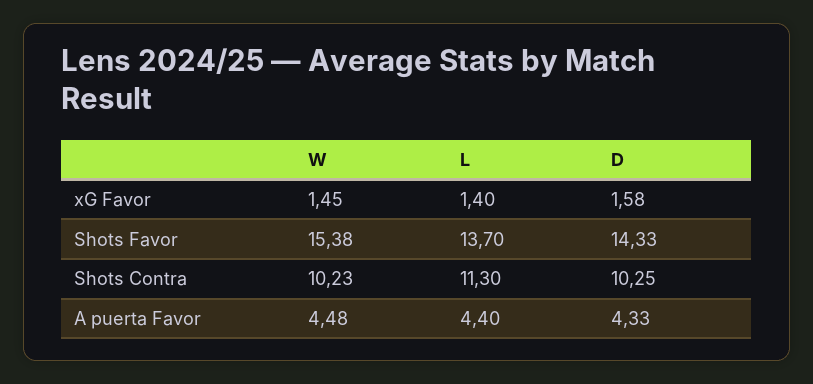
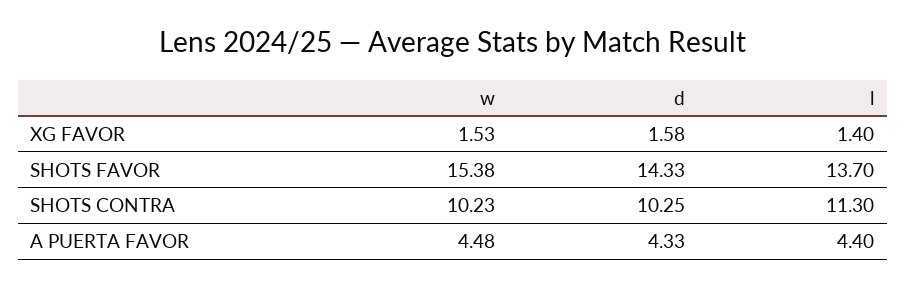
  {
    "W": {
-     "xG Favor": 1.45,
+     "xG Favor": 1.53,
      "Shots Favor": 15.38,
      "Shots Contra": 10.23,
      "A puerta Favor": 4.48
    },
    "L": {
      "xG Favor": 1.4,
      "Shots Favor": 13.7,
      "Shots Contra": 11.3,
      "A puerta Favor": 4.4
    },
    "D": {
      "xG Favor": 1.58,
      "Shots Favor": 14.33,
      "Shots Contra": 10.25,
      "A puerta Favor": 4.33
    }
  }

